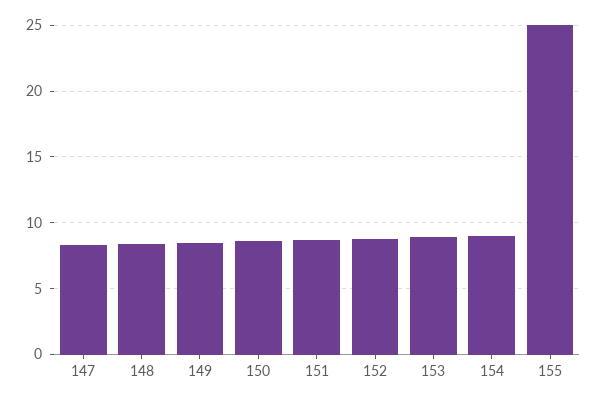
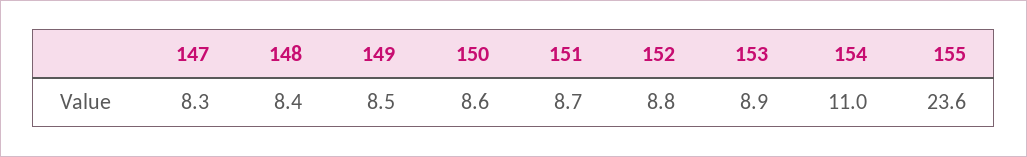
  {
    "147": 8.3,
    "148": 8.4,
    "149": 8.5,
    "150": 8.6,
    "151": 8.7,
    "152": 8.8,
    "153": 8.9,
-   "154": 9,
+   "154": 11,
-   "155": 25
+   "155": 23.6
  }

